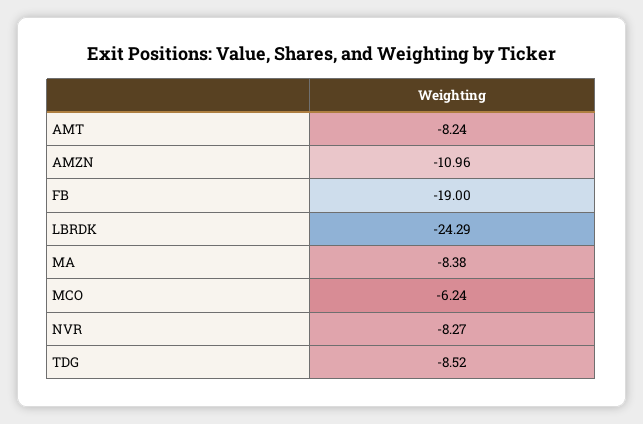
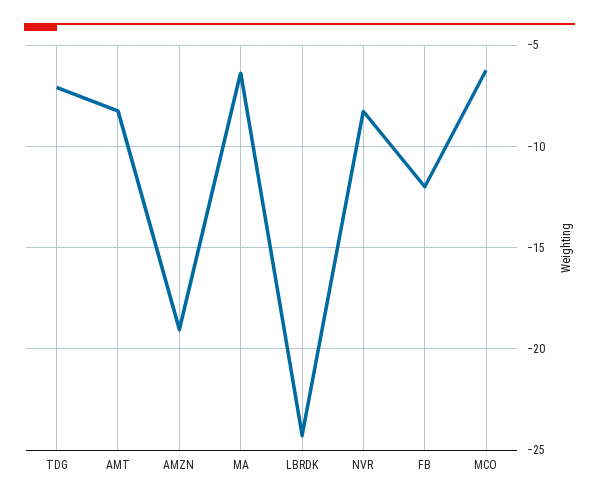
  {
    "AMT": -8.24,
-   "AMZN": -10.96,
+   "AMZN": -19,
-   "FB": -19,
+   "FB": -12,
    "LBRDK": -24.29,
-   "MA": -8.38,
+   "MA": -6.5,
    "MCO": -6.24,
    "NVR": -8.27,
-   "TDG": -8.52
+   "TDG": -7
  }

